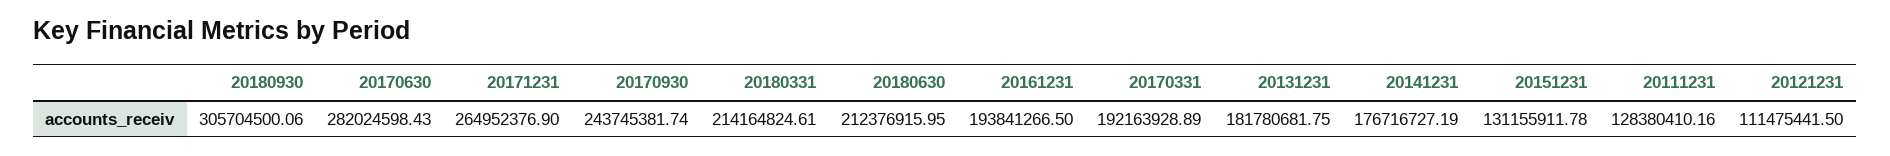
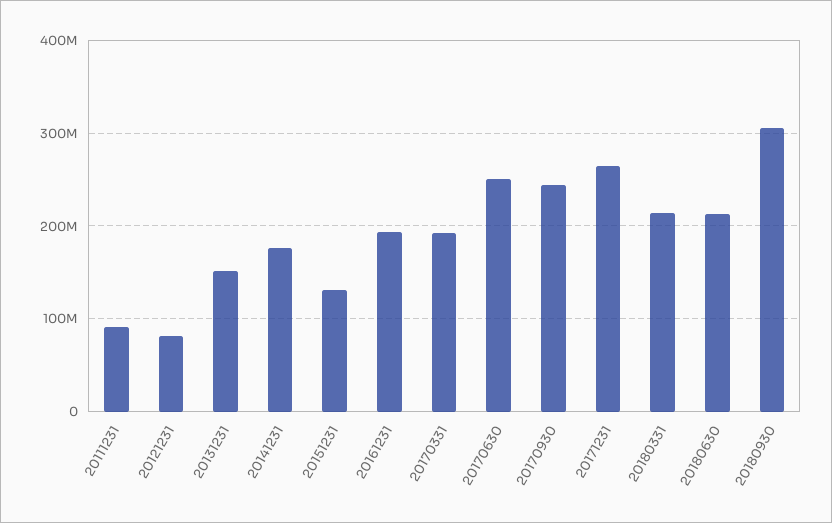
  {
    "20180930": 305704500.06,
-   "20170630": 282024598.43,
+   "20170630": 250000000,
    "20171231": 264952376.9,
    "20170930": 243745381.74,
    "20180331": 214164824.61,
    "20180630": 212376915.95,
    "20161231": 193841266.5,
    "20170331": 192163928.89,
-   "20131231": 181780681.75,
+   "20131231": 150000000,
    "20141231": 176716727.19,
    "20151231": 131155911.78,
-   "20111231": 128380410.16,
+   "20111231": 90000000,
-   "20121231": 111475441.5
+   "20121231": 80000000
  }

